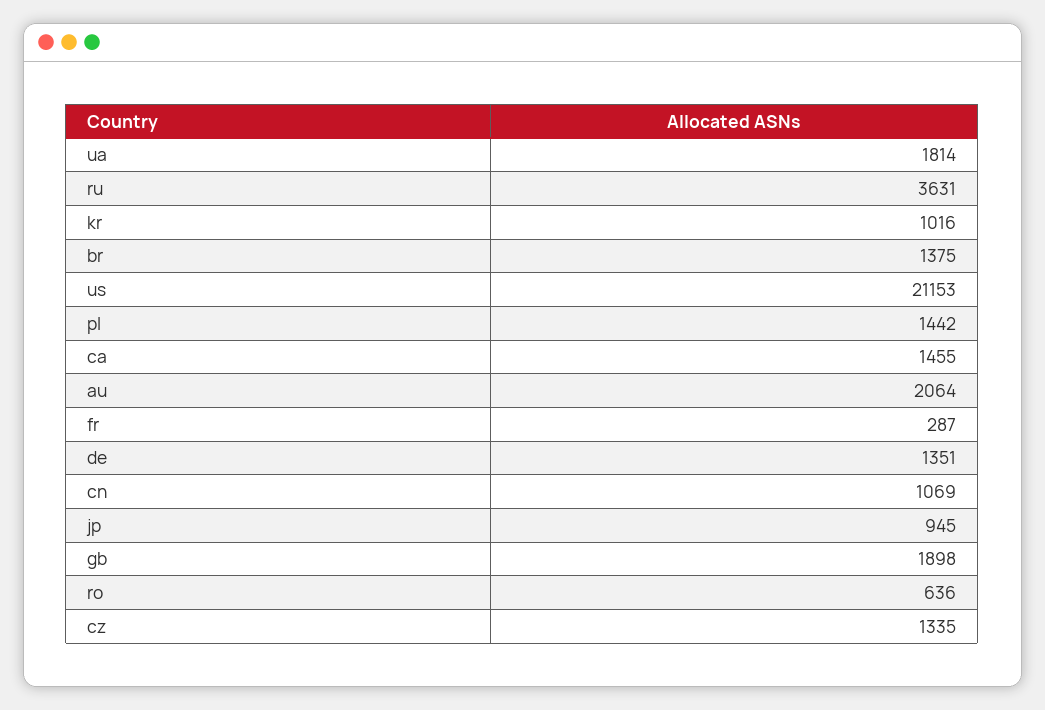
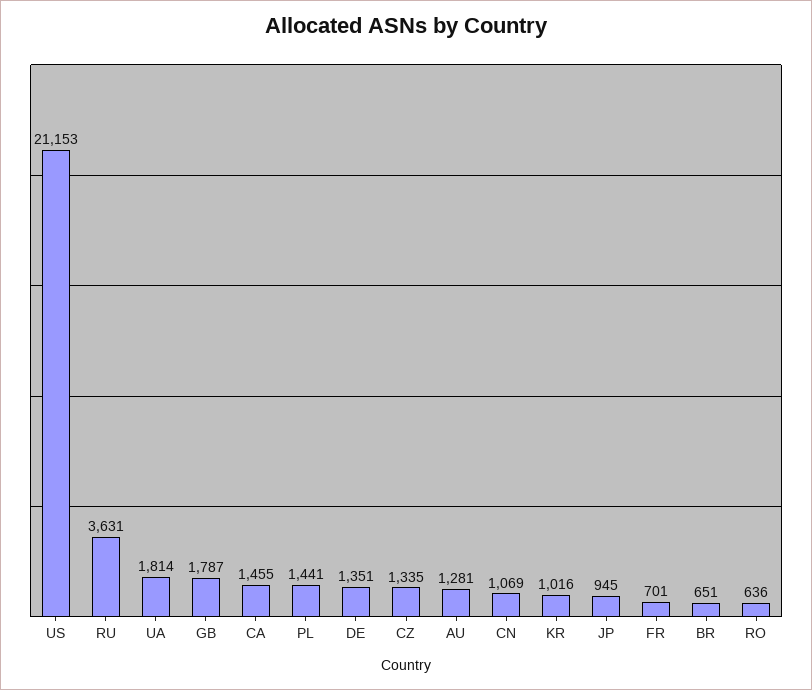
  {
    "ua": 1814,
    "ru": 3631,
    "kr": 1016,
-   "br": 1375,
+   "br": 651,
    "us": 21153,
-   "pl": 1442,
+   "pl": 1441,
    "ca": 1455,
-   "au": 2064,
+   "au": 1281,
-   "fr": 287,
+   "fr": 701,
    "de": 1351,
    "cn": 1069,
    "jp": 945,
-   "gb": 1898,
+   "gb": 1787,
    "ro": 636,
    "cz": 1335
  }

